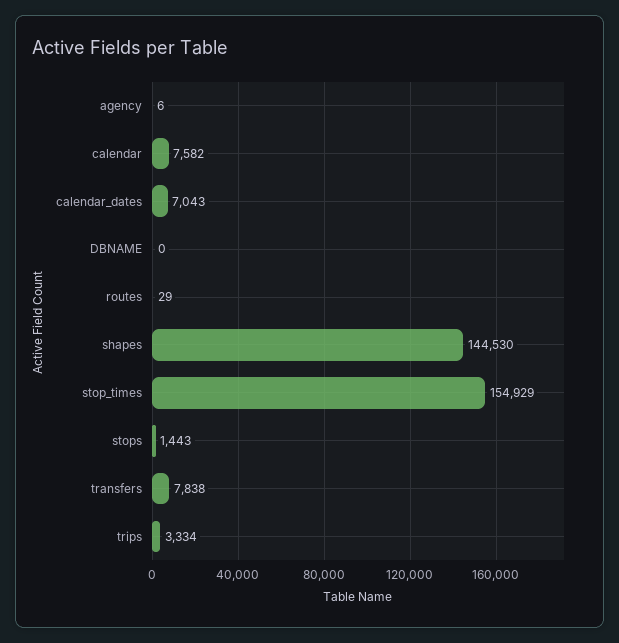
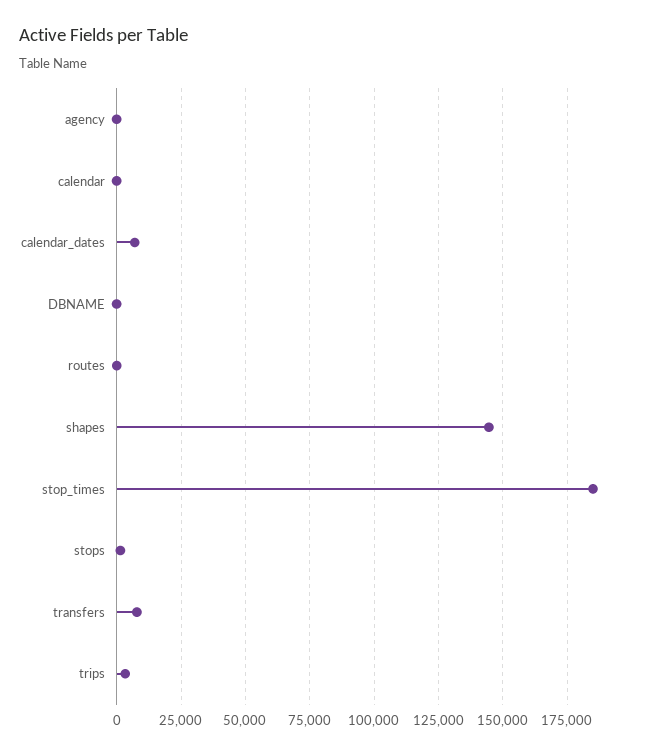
  {
    "agency": 6,
-   "calendar": 7582,
+   "calendar": 0,
    "calendar_dates": 7043,
    "DBNAME": 0,
    "routes": 29,
    "shapes": 144530,
-   "stop_times": 154929,
+   "stop_times": 185000,
    "stops": 1443,
    "transfers": 7838,
    "trips": 3334
  }

